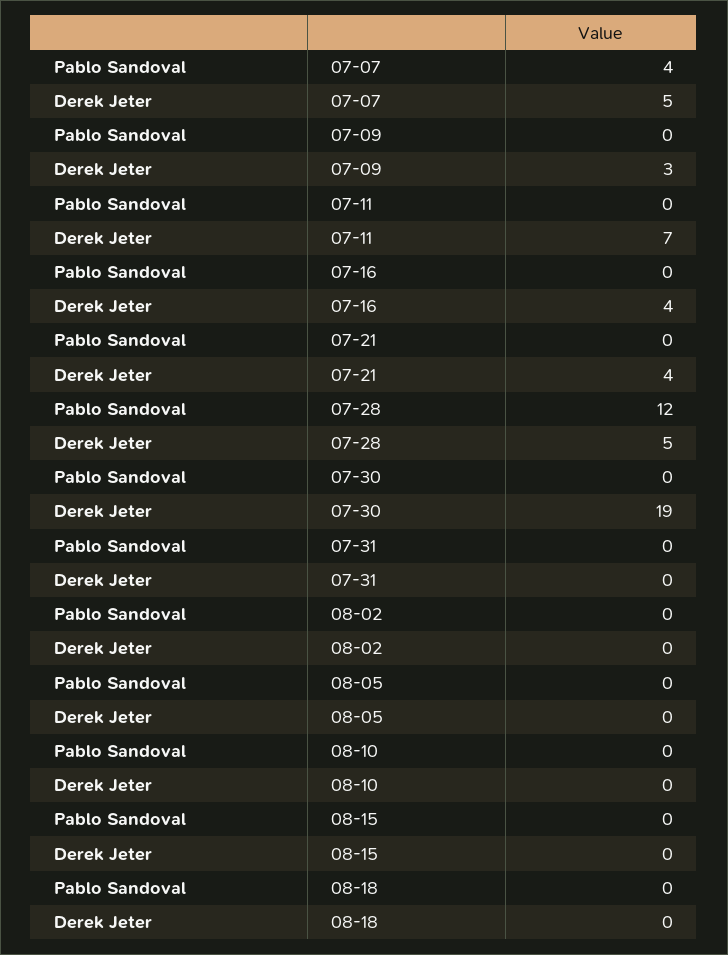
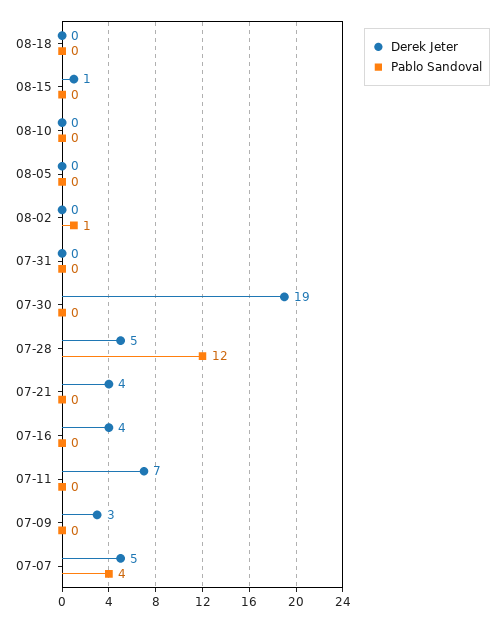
  {
    "Pablo Sandoval": {
      "07-07": 4,
      "07-09": 0,
      "07-11": 0,
      "07-16": 0,
      "07-21": 0,
      "07-28": 12,
      "07-30": 0,
      "07-31": 0,
-     "08-02": 0,
+     "08-02": 1,
      "08-05": 0,
      "08-10": 0,
      "08-15": 0,
      "08-18": 0
    },
    "Derek Jeter": {
      "07-07": 5,
      "07-09": 3,
      "07-11": 7,
      "07-16": 4,
      "07-21": 4,
      "07-28": 5,
      "07-30": 19,
      "07-31": 0,
      "08-02": 0,
      "08-05": 0,
      "08-10": 0,
-     "08-15": 0,
+     "08-15": 1,
      "08-18": 0
    }
  }

